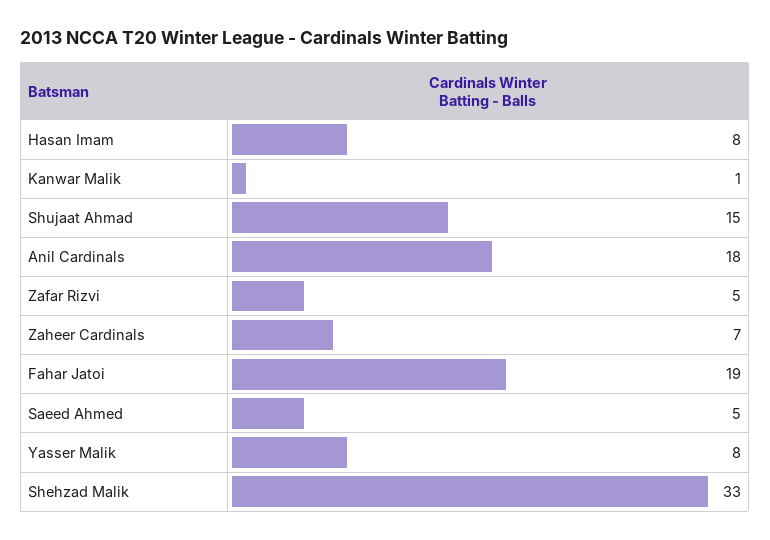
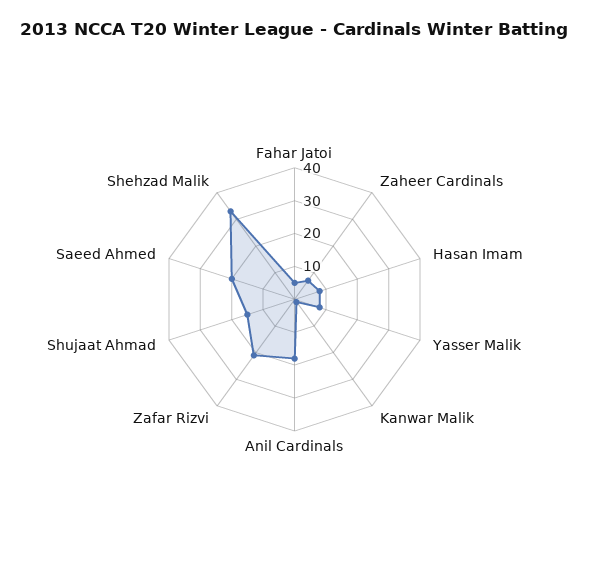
  {
    "Hasan Imam": 8,
    "Kanwar Malik": 1,
    "Shujaat Ahmad": 15,
    "Anil Cardinals": 18,
-   "Zafar Rizvi": 5,
+   "Zafar Rizvi": 20,
    "Zaheer Cardinals": 7,
-   "Fahar Jatoi": 19,
+   "Fahar Jatoi": 5,
-   "Saeed Ahmed": 5,
+   "Saeed Ahmed": 20,
    "Yasser Malik": 8,
    "Shehzad Malik": 33
  }

